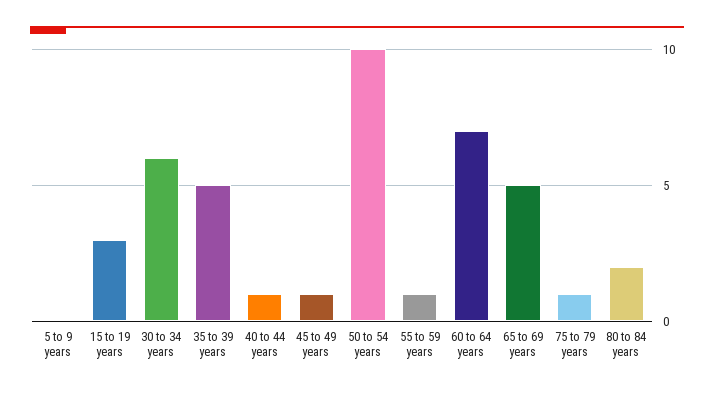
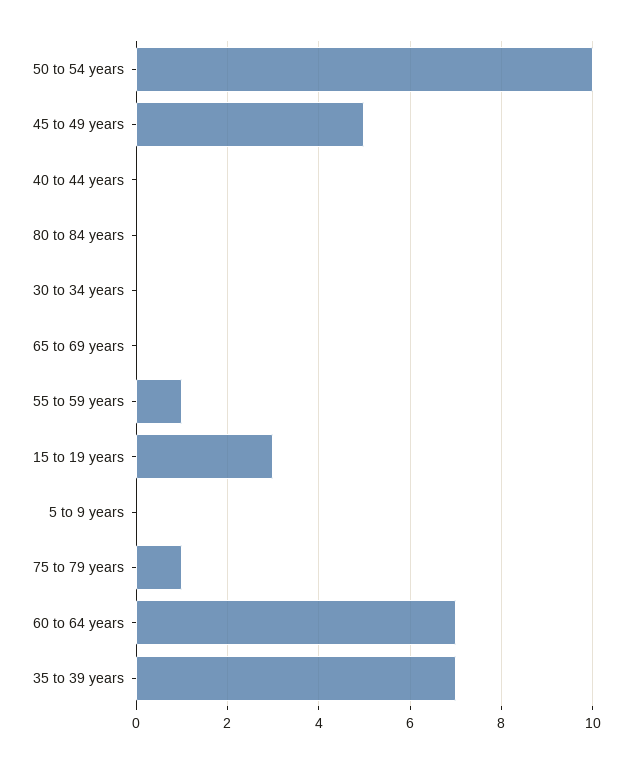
  {
    "5 to 9 years": 0,
    "15 to 19 years": 3,
-   "30 to 34 years": 6,
+   "30 to 34 years": 0,
-   "35 to 39 years": 5,
+   "35 to 39 years": 7,
-   "40 to 44 years": 1,
+   "40 to 44 years": 0,
-   "45 to 49 years": 1,
+   "45 to 49 years": 5,
    "50 to 54 years": 10,
    "55 to 59 years": 1,
    "60 to 64 years": 7,
-   "65 to 69 years": 5,
+   "65 to 69 years": 0,
    "75 to 79 years": 1,
-   "80 to 84 years": 2
+   "80 to 84 years": 0
  }

